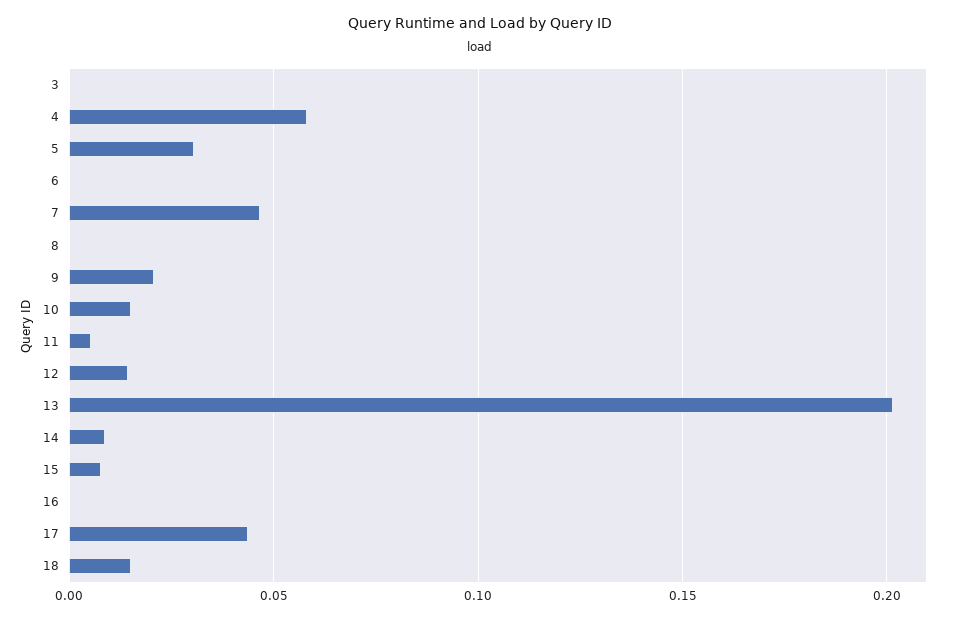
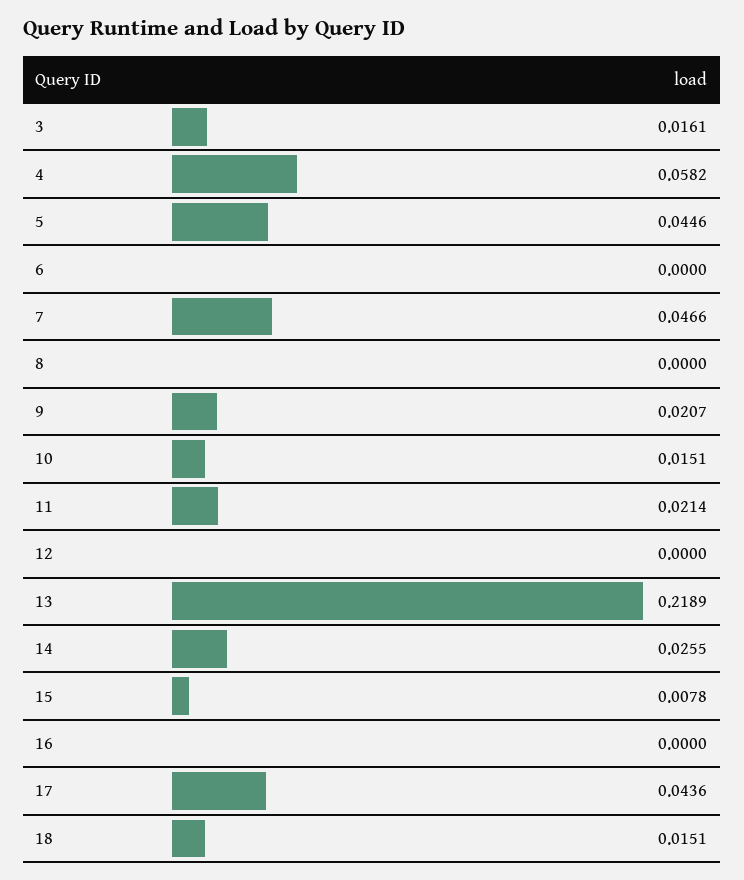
  {
-   "3": 0,
+   "3": 0.0161,
    "4": 0.0582,
-   "5": 0.03,
+   "5": 0.0446,
    "6": 0,
    "7": 0.0466,
    "8": 0,
    "9": 0.0207,
    "10": 0.0151,
-   "11": 0.005,
+   "11": 0.0214,
-   "12": 0.015,
+   "12": 0,
-   "13": 0.2,
+   "13": 0.2189,
-   "14": 0.01,
+   "14": 0.0255,
    "15": 0.0078,
    "16": 0,
    "17": 0.0436,
    "18": 0.0151
  }

